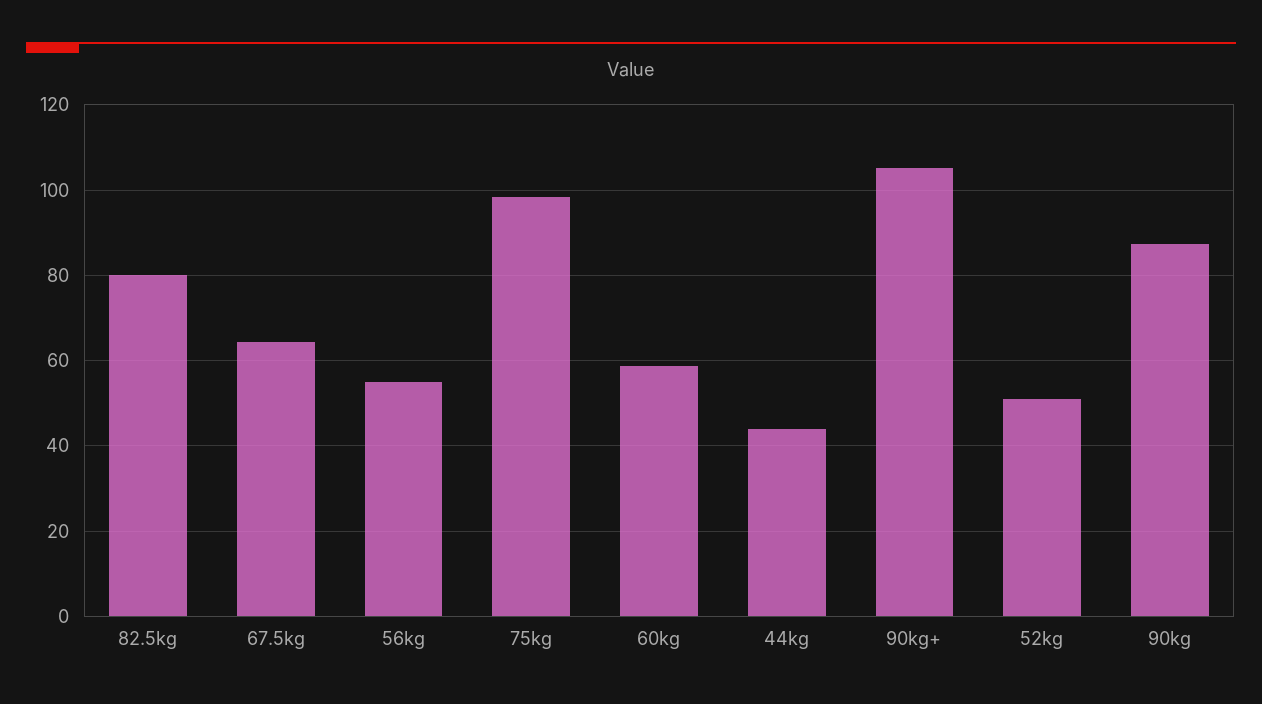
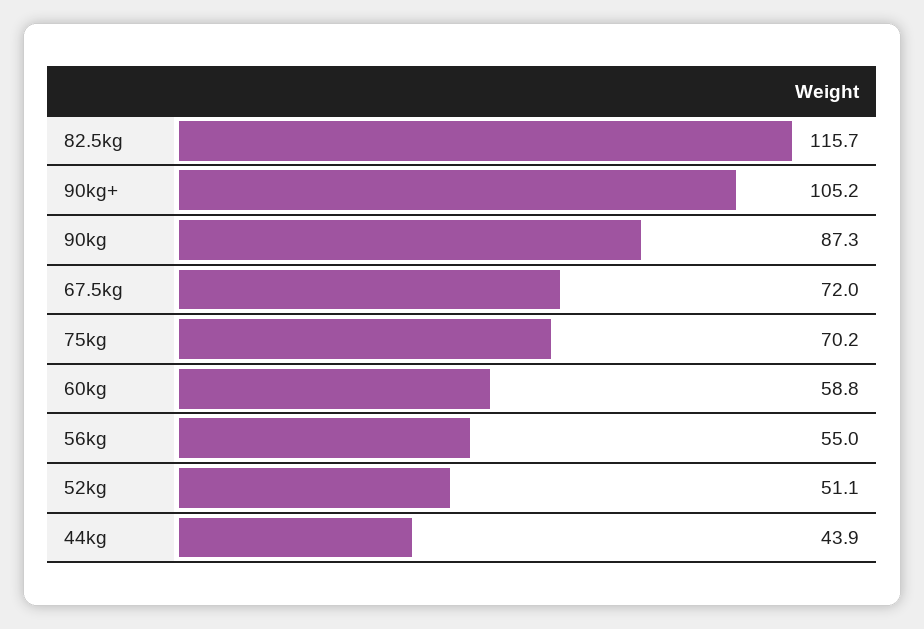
  {
-   "82.5kg": 80,
+   "82.5kg": 115.7,
-   "67.5kg": 64,
+   "67.5kg": 72,
    "56kg": 55,
-   "75kg": 98,
+   "75kg": 70.2,
    "60kg": 58.8,
    "44kg": 43.9,
    "90kg+": 105.2,
    "52kg": 51.1,
    "90kg": 87.3
  }

